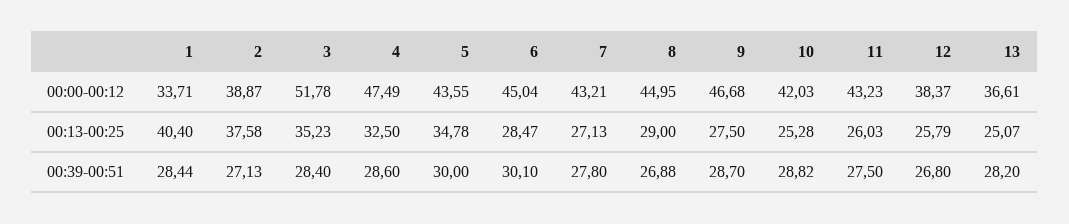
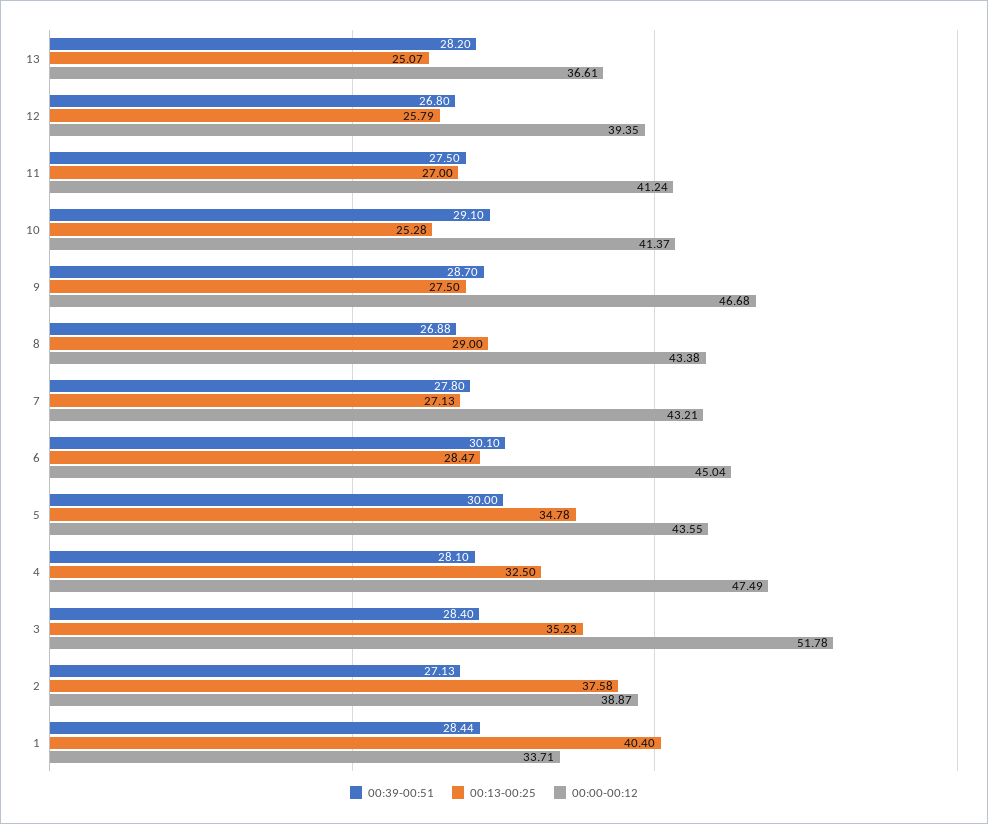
  {
    "00:00-00:12": {
      "1": 33.71,
      "2": 38.87,
      "3": 51.78,
      "4": 47.49,
      "5": 43.55,
      "6": 45.04,
      "7": 43.21,
-     "8": 44.95,
+     "8": 43.38,
      "9": 46.68,
-     "10": 42.03,
+     "10": 41.37,
-     "11": 43.23,
+     "11": 41.24,
-     "12": 38.37,
+     "12": 39.35,
      "13": 36.61
    },
    "00:13-00:25": {
      "1": 40.4,
      "2": 37.58,
      "3": 35.23,
      "4": 32.5,
      "5": 34.78,
      "6": 28.47,
      "7": 27.13,
      "8": 29,
      "9": 27.5,
      "10": 25.28,
-     "11": 26.03,
+     "11": 27,
      "12": 25.79,
      "13": 25.07
    },
    "00:39-00:51": {
      "1": 28.44,
      "2": 27.13,
      "3": 28.4,
-     "4": 28.6,
+     "4": 28.1,
      "5": 30,
      "6": 30.1,
      "7": 27.8,
      "8": 26.88,
      "9": 28.7,
-     "10": 28.82,
+     "10": 29.1,
      "11": 27.5,
      "12": 26.8,
      "13": 28.2
    }
  }

